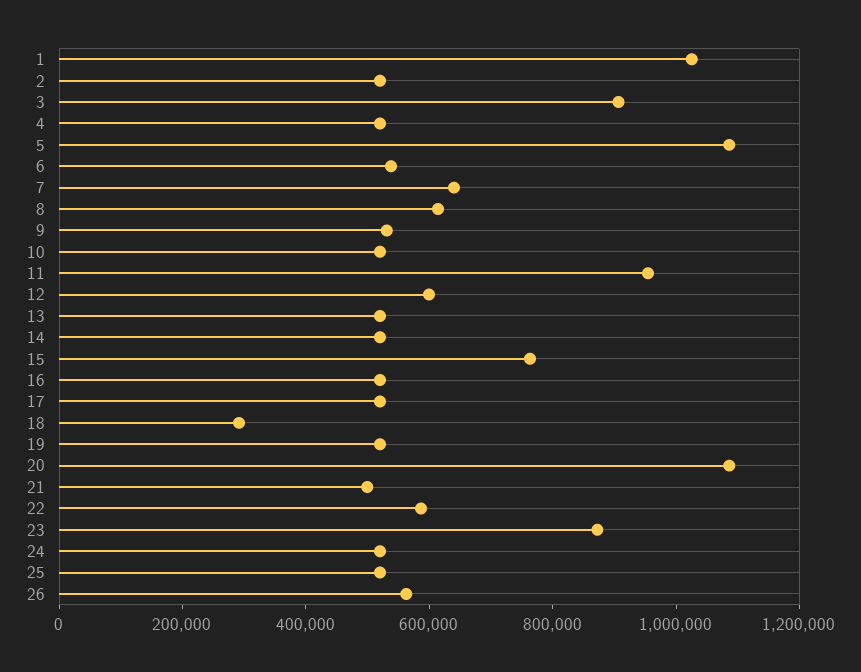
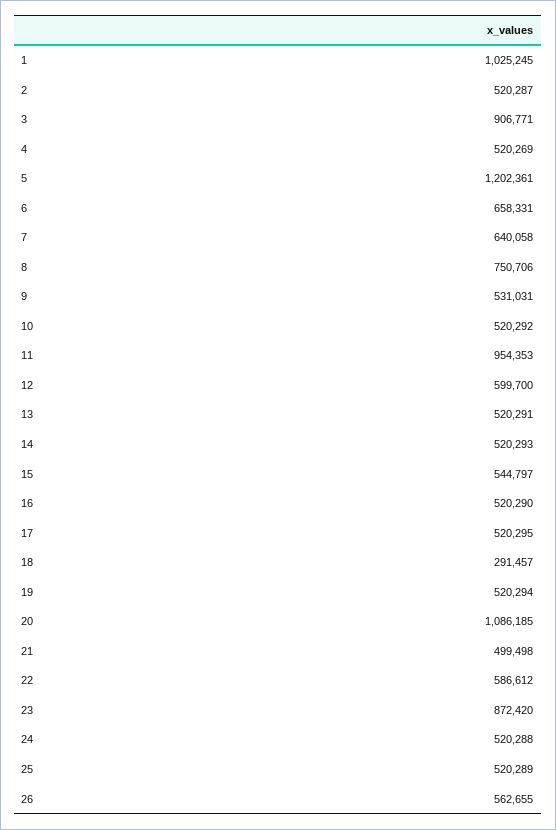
  {
    "1": 1025245,
    "2": 520287,
    "3": 906771,
    "4": 520269,
-   "5": 1100000,
+   "5": 1202361,
-   "6": 550000,
+   "6": 658331,
    "7": 640058,
-   "8": 600000,
+   "8": 750706,
    "9": 531031,
    "10": 520292,
    "11": 954353,
    "12": 599700,
    "13": 520291,
    "14": 520293,
-   "15": 750000,
+   "15": 544797,
    "16": 520290,
    "17": 520295,
    "18": 291457,
    "19": 520294,
    "20": 1086185,
    "21": 499498,
    "22": 586612,
    "23": 872420,
    "24": 520288,
    "25": 520289,
    "26": 562655
  }

